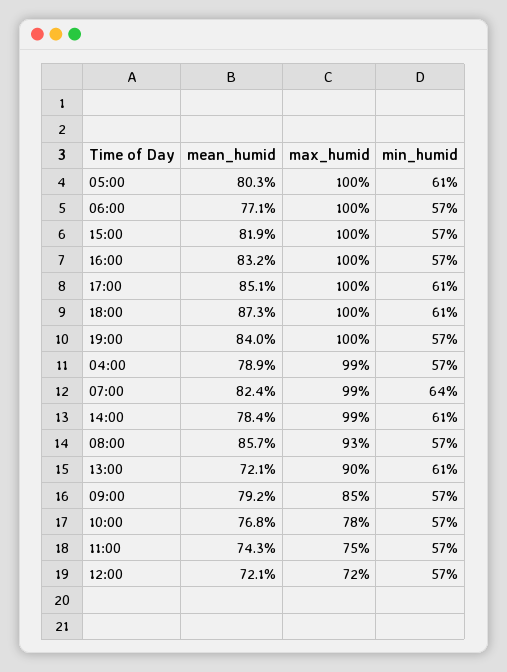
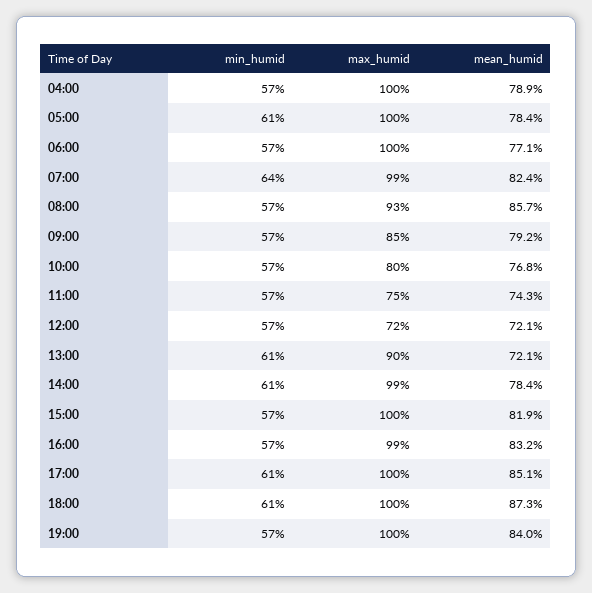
  {
    "mean_humid": {
-     "05:00": 80.3,
+     "05:00": 78.4,
      "06:00": 77.1,
      "15:00": 81.9,
      "16:00": 83.2,
      "17:00": 85.1,
      "18:00": 87.3,
      "19:00": 84,
      "04:00": 78.9,
      "07:00": 82.4,
      "14:00": 78.4,
      "08:00": 85.7,
      "13:00": 72.1,
      "09:00": 79.2,
      "10:00": 76.8,
      "11:00": 74.3,
      "12:00": 72.1
    },
    "max_humid": {
      "05:00": 100,
      "06:00": 100,
      "15:00": 100,
-     "16:00": 100,
+     "16:00": 99,
      "17:00": 100,
      "18:00": 100,
      "19:00": 100,
-     "04:00": 99,
+     "04:00": 100,
      "07:00": 99,
      "14:00": 99,
      "08:00": 93,
      "13:00": 90,
      "09:00": 85,
-     "10:00": 78,
+     "10:00": 80,
      "11:00": 75,
      "12:00": 72
    },
    "min_humid": {
      "05:00": 61,
      "06:00": 57,
      "15:00": 57,
      "16:00": 57,
      "17:00": 61,
      "18:00": 61,
      "19:00": 57,
      "04:00": 57,
      "07:00": 64,
      "14:00": 61,
      "08:00": 57,
      "13:00": 61,
      "09:00": 57,
      "10:00": 57,
      "11:00": 57,
      "12:00": 57
    }
  }

